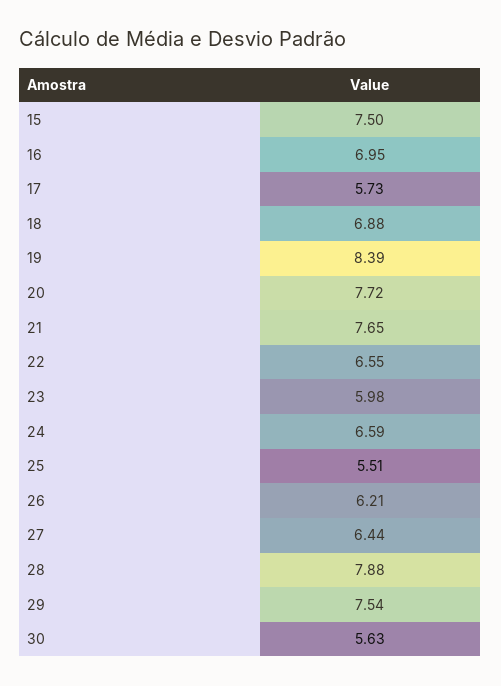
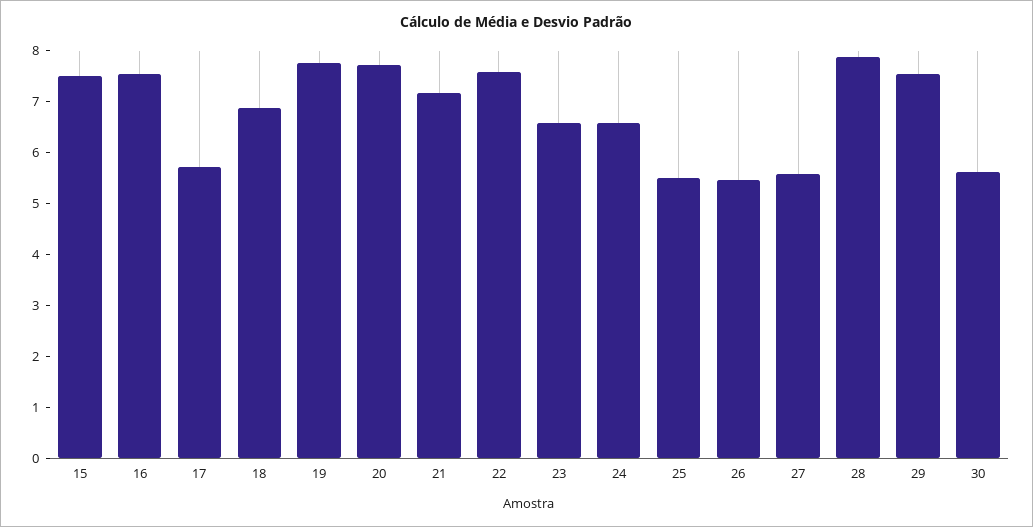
  {
    "15": 7.5,
-   "16": 6.95,
+   "16": 7.6,
    "17": 5.73,
    "18": 6.88,
-   "19": 8.39,
+   "19": 7.8,
    "20": 7.72,
-   "21": 7.65,
+   "21": 7.2,
-   "22": 6.55,
+   "22": 7.6,
-   "23": 5.98,
+   "23": 6.6,
    "24": 6.59,
    "25": 5.51,
-   "26": 6.21,
+   "26": 5.4,
-   "27": 6.44,
+   "27": 5.6,
    "28": 7.88,
    "29": 7.54,
    "30": 5.63
  }

